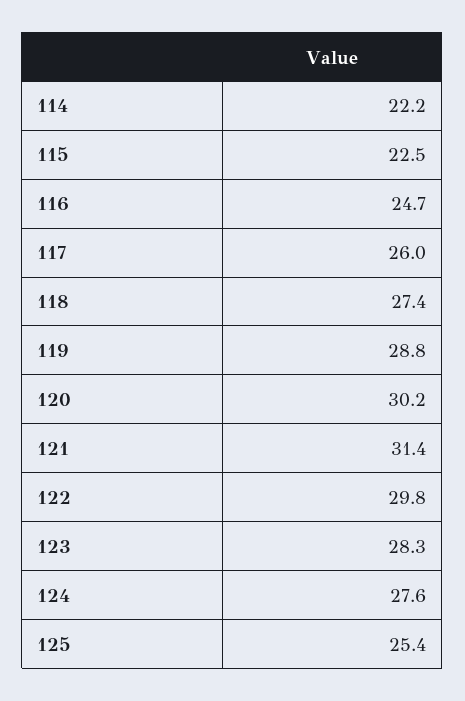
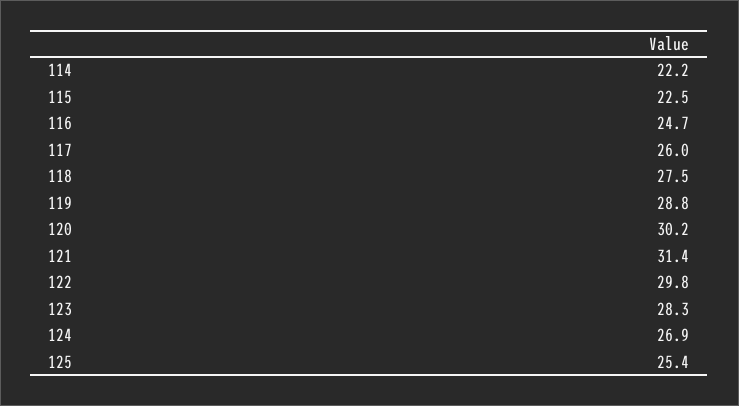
  {
    "114": 22.2,
    "115": 22.5,
    "116": 24.7,
    "117": 26,
-   "118": 27.4,
+   "118": 27.5,
    "119": 28.8,
    "120": 30.2,
    "121": 31.4,
    "122": 29.8,
    "123": 28.3,
-   "124": 27.6,
+   "124": 26.9,
    "125": 25.4
  }

